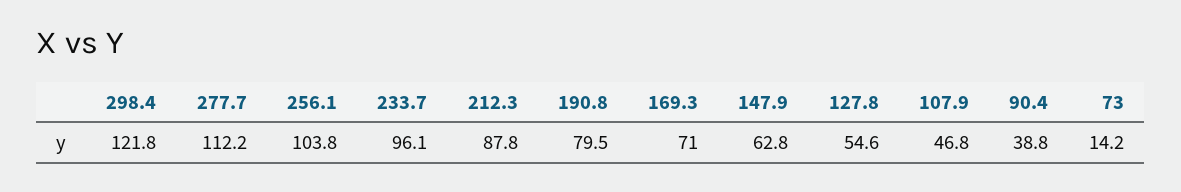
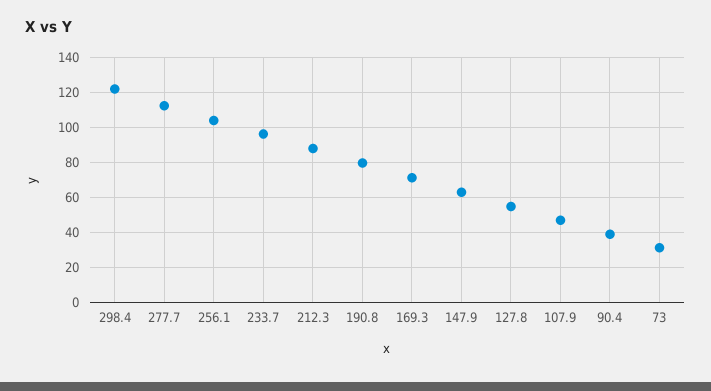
  {
    "298.4": 121.8,
    "277.7": 112.2,
    "256.1": 103.8,
    "233.7": 96.1,
    "212.3": 87.8,
    "190.8": 79.5,
    "169.3": 71,
    "147.9": 62.8,
    "127.8": 54.6,
    "107.9": 46.8,
    "90.4": 38.8,
-   "73": 14.2
+   "73": 30
  }

